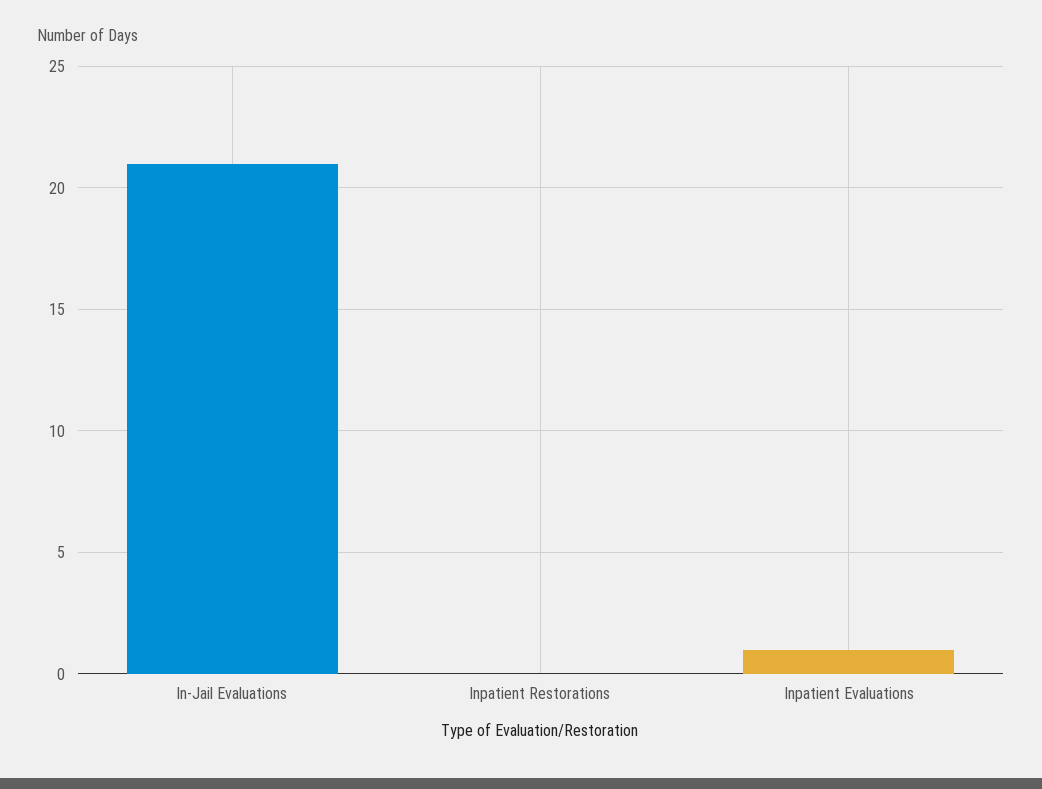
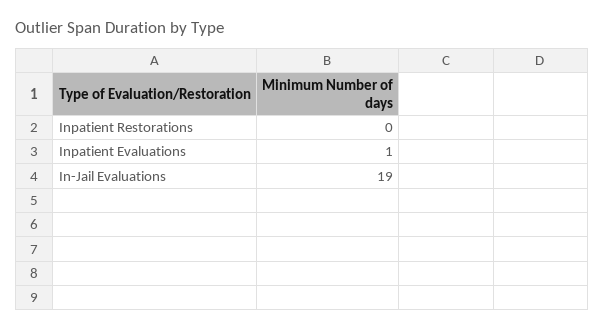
  {
-   "In-Jail Evaluations": 21,
+   "In-Jail Evaluations": 19,
    "Inpatient Restorations": 0,
    "Inpatient Evaluations": 1
  }

